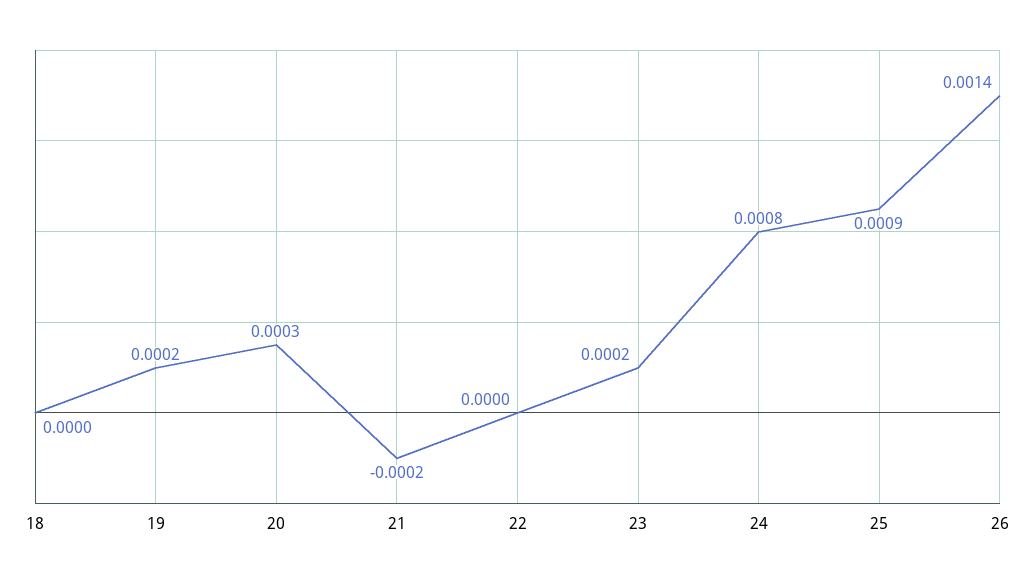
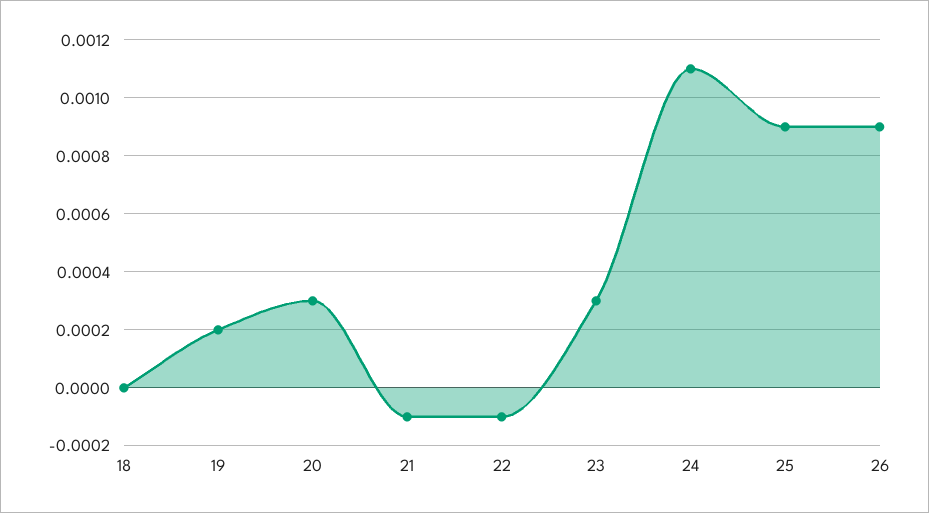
  {
    "18": 0,
    "19": 0.0002,
    "20": 0.0003,
-   "21": -0.0002,
+   "21": -0.0001,
-   "22": 0,
+   "22": -0.0001,
-   "23": 0.0002,
+   "23": 0.0003,
-   "24": 0.0008,
+   "24": 0.0011,
    "25": 0.0009,
-   "26": 0.0014
+   "26": 0.0009
  }

